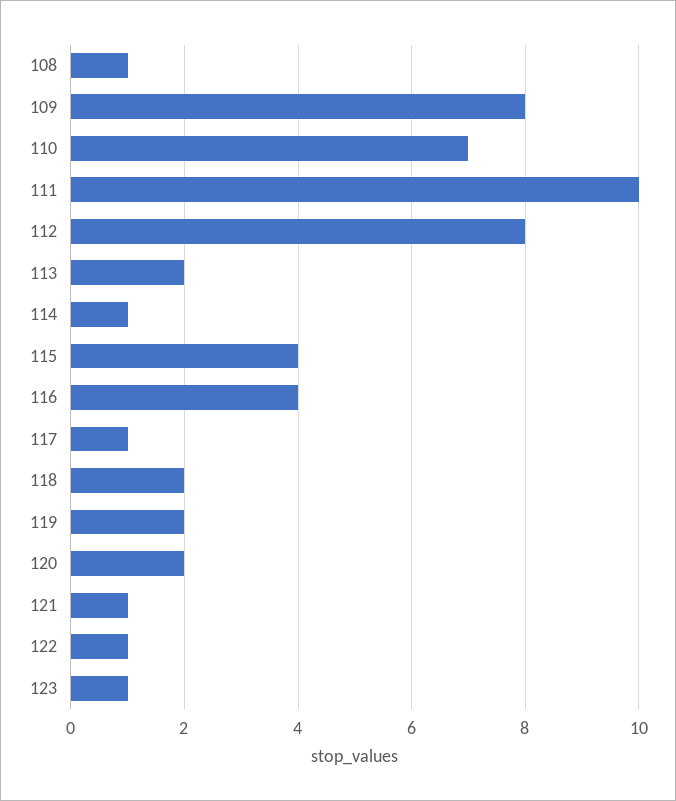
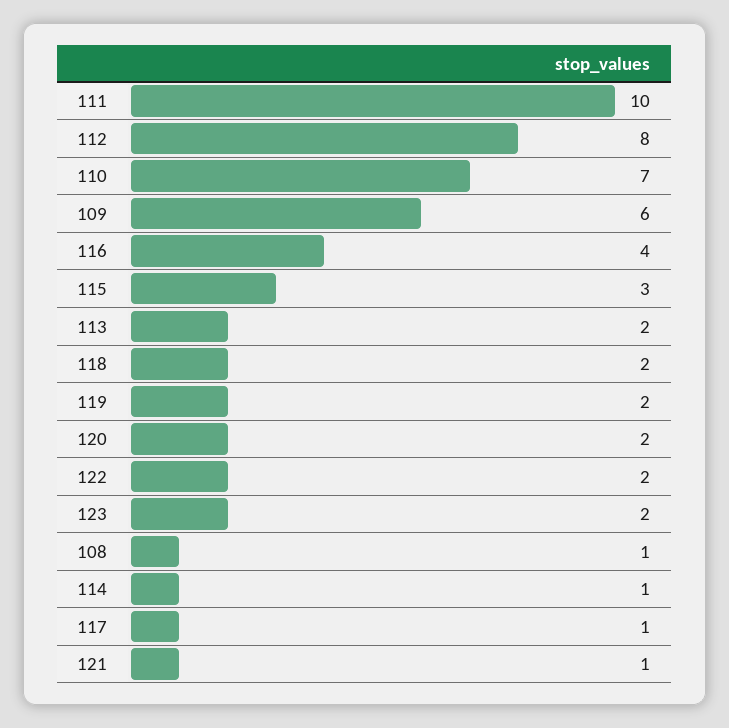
  {
    "108": 1,
-   "109": 8,
+   "109": 6,
    "110": 7,
    "111": 10,
    "112": 8,
    "113": 2,
    "114": 1,
-   "115": 4,
+   "115": 3,
    "116": 4,
    "117": 1,
    "118": 2,
    "119": 2,
    "120": 2,
    "121": 1,
-   "122": 1,
+   "122": 2,
-   "123": 1
+   "123": 2
  }

